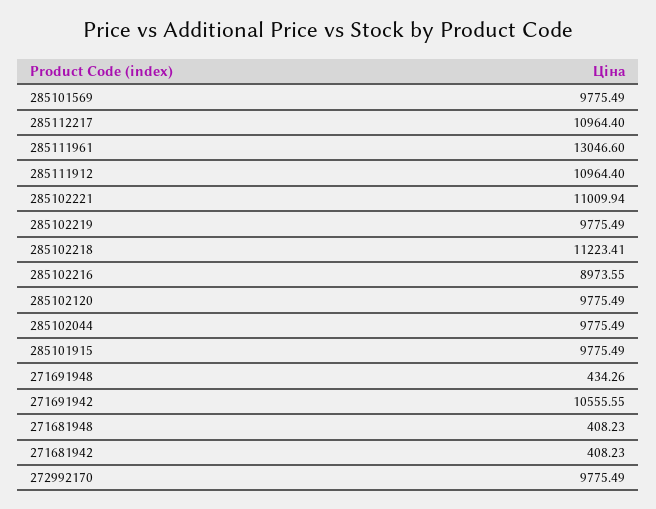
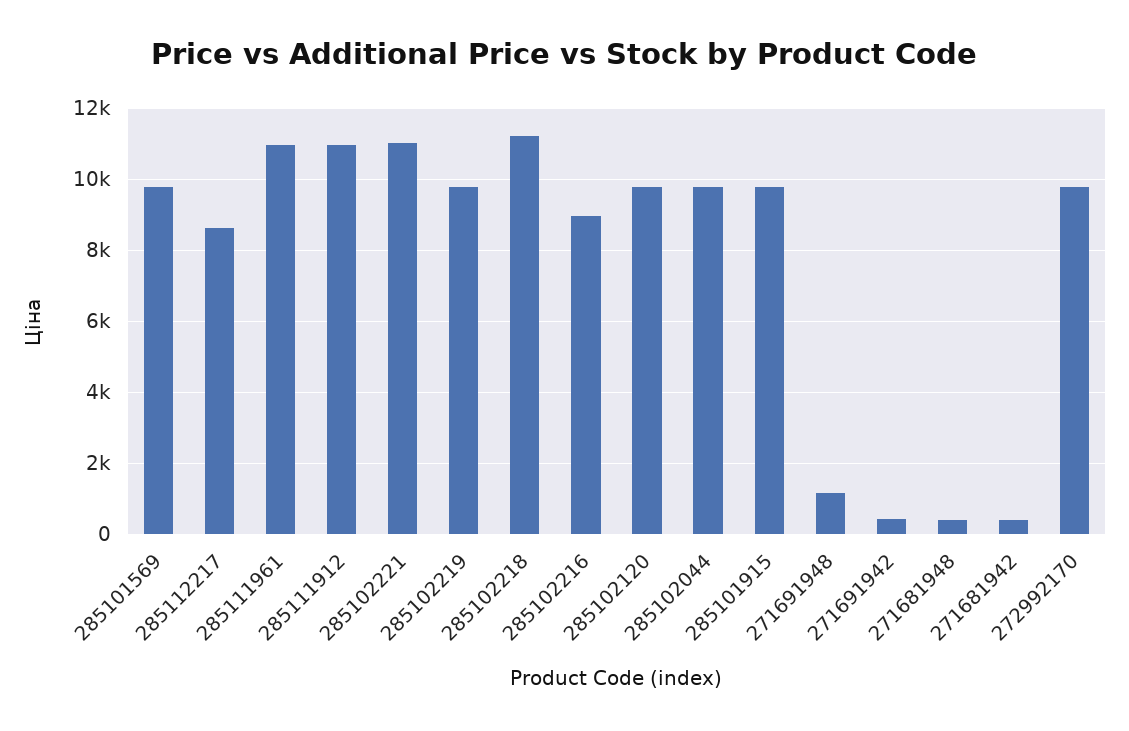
  {
    "285101569": 9775.49,
-   "285112217": 10964.4,
+   "285112217": 8600,
-   "285111961": 13046.6,
+   "285111961": 11000,
    "285111912": 10964.4,
    "285102221": 11009.94,
    "285102219": 9775.49,
    "285102218": 11223.41,
    "285102216": 8973.55,
    "285102120": 9775.49,
    "285102044": 9775.49,
    "285101915": 9775.49,
-   "271691948": 434.26,
+   "271691948": 1200,
-   "271691942": 10555.55,
+   "271691942": 400,
    "271681948": 408.23,
    "271681942": 408.23,
    "272992170": 9775.49
  }

